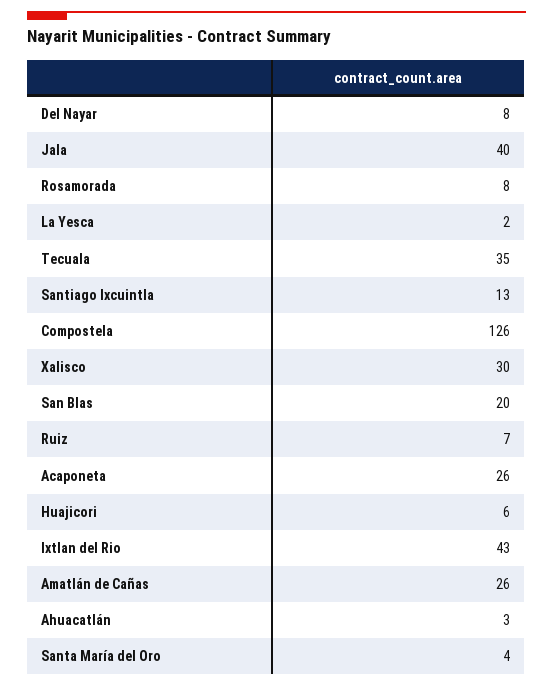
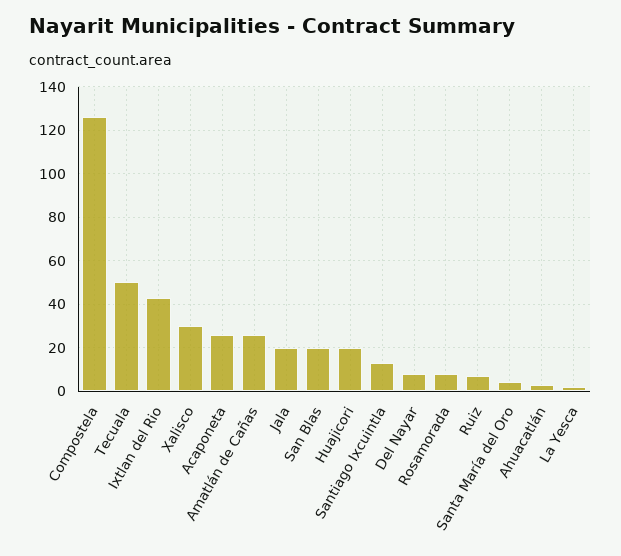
  {
    "Del Nayar": 8,
-   "Jala": 40,
+   "Jala": 20,
    "Rosamorada": 8,
    "La Yesca": 2,
-   "Tecuala": 35,
+   "Tecuala": 50,
    "Santiago Ixcuintla": 13,
    "Compostela": 126,
    "Xalisco": 30,
    "San Blas": 20,
    "Ruiz": 7,
    "Acaponeta": 26,
-   "Huajicori": 6,
+   "Huajicori": 20,
    "Ixtlan del Rio": 43,
    "Amatlán de Cañas": 26,
    "Ahuacatlán": 3,
    "Santa María del Oro": 4
  }

